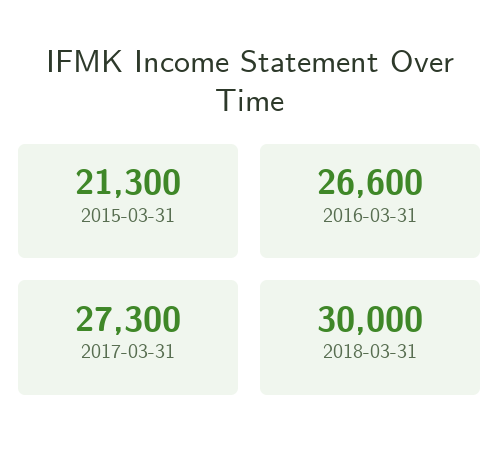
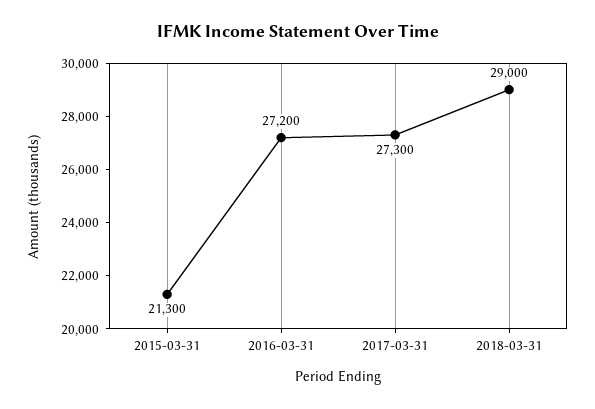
  {
    "2015-03-31": 21300,
-   "2016-03-31": 26600,
+   "2016-03-31": 27200,
    "2017-03-31": 27300,
-   "2018-03-31": 30000
+   "2018-03-31": 29000
  }

